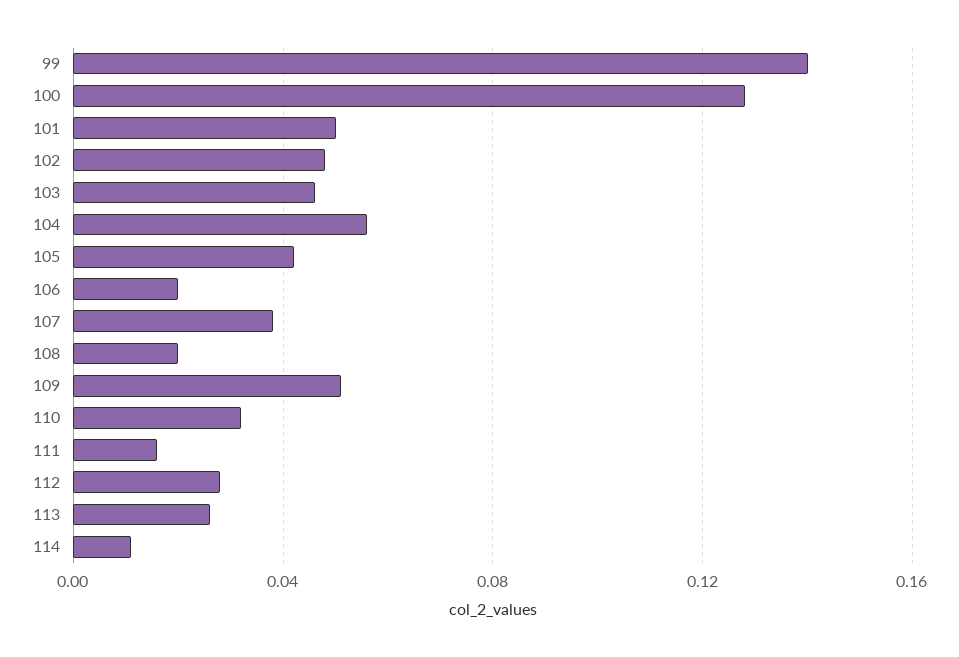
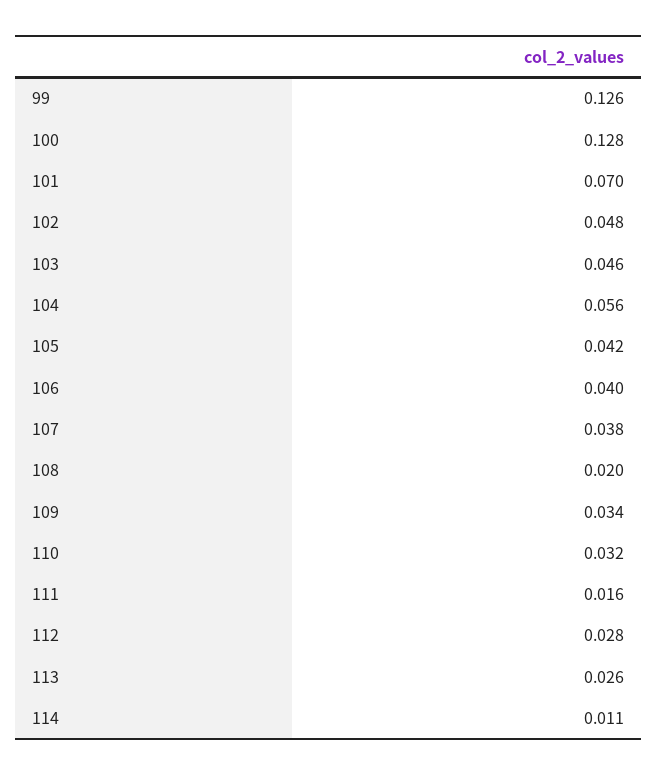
  {
-   "99": 0.14,
+   "99": 0.126,
    "100": 0.128,
-   "101": 0.05,
+   "101": 0.07,
    "102": 0.048,
    "103": 0.046,
    "104": 0.056,
    "105": 0.042,
-   "106": 0.02,
+   "106": 0.04,
    "107": 0.038,
    "108": 0.02,
-   "109": 0.05,
+   "109": 0.034,
    "110": 0.032,
    "111": 0.016,
    "112": 0.028,
    "113": 0.026,
    "114": 0.011
  }

